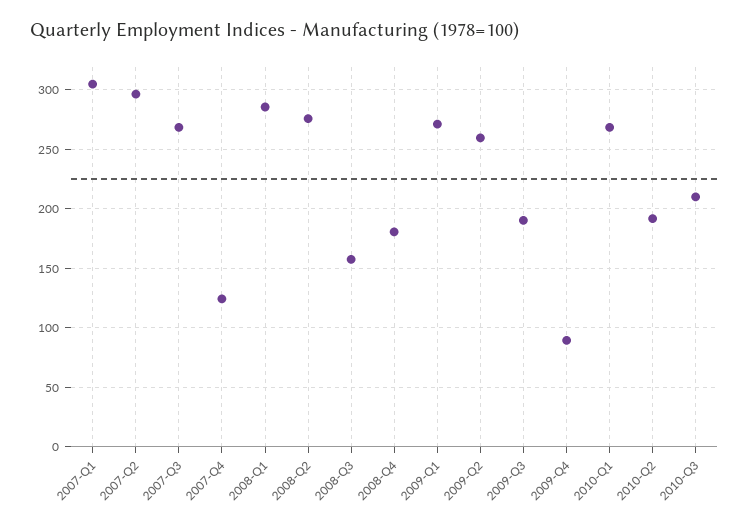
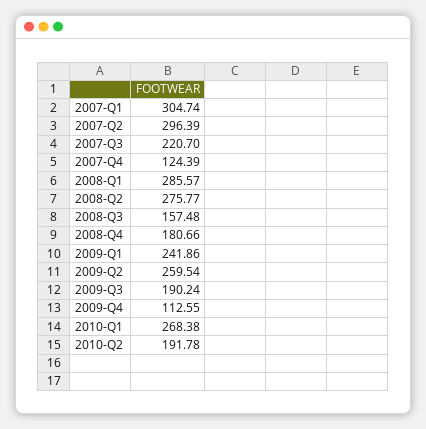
  {
    "2007-Q1": 304.74,
    "2007-Q2": 296.39,
-   "2007-Q3": 270,
+   "2007-Q3": 220.7,
    "2007-Q4": 124.39,
    "2008-Q1": 285.57,
    "2008-Q2": 275.77,
    "2008-Q3": 157.48,
    "2008-Q4": 180.66,
-   "2009-Q1": 270,
+   "2009-Q1": 241.86,
    "2009-Q2": 259.54,
    "2009-Q3": 190.24,
-   "2009-Q4": 90,
+   "2009-Q4": 112.55,
    "2010-Q1": 268.38,
-   "2010-Q2": 191.78,
+   "2010-Q2": 191.78
-   "2010-Q3": 210
  }

